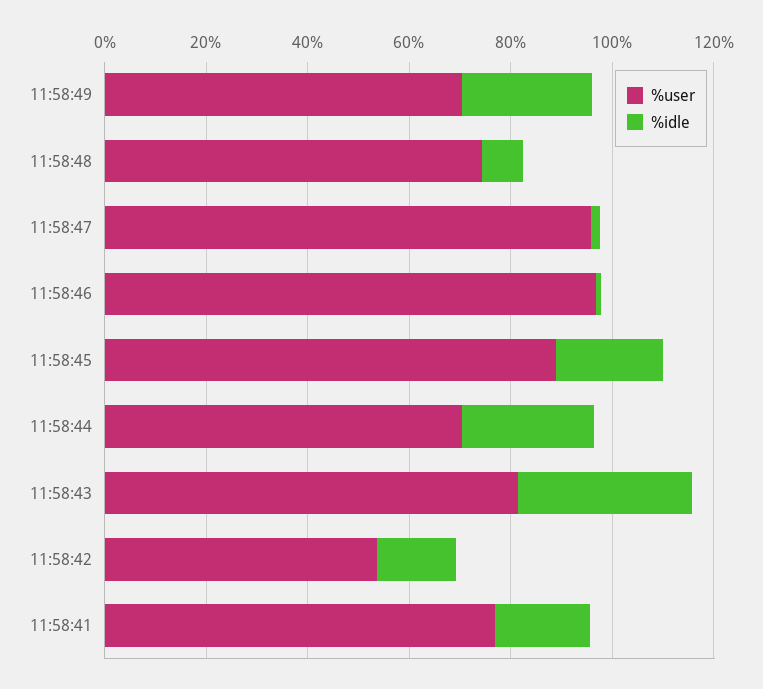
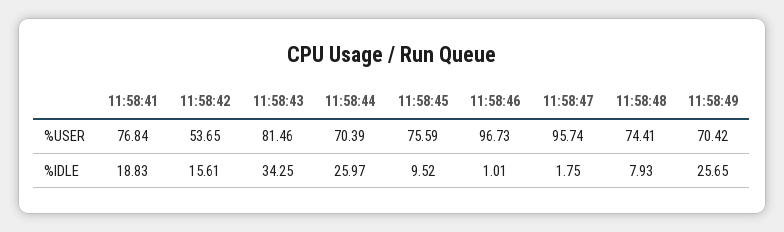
  {
    "%user": {
      "11:58:49": 70.42,
      "11:58:48": 74.41,
      "11:58:47": 95.74,
      "11:58:46": 96.73,
-     "11:58:45": 90,
+     "11:58:45": 75.59,
      "11:58:44": 70.39,
      "11:58:43": 81.46,
      "11:58:42": 53.65,
      "11:58:41": 76.84
    },
    "%idle": {
      "11:58:49": 25.65,
      "11:58:48": 7.93,
      "11:58:47": 1.75,
      "11:58:46": 1.01,
-     "11:58:45": 20,
+     "11:58:45": 9.52,
      "11:58:44": 25.97,
      "11:58:43": 34.25,
      "11:58:42": 15.61,
      "11:58:41": 18.83
    }
  }

